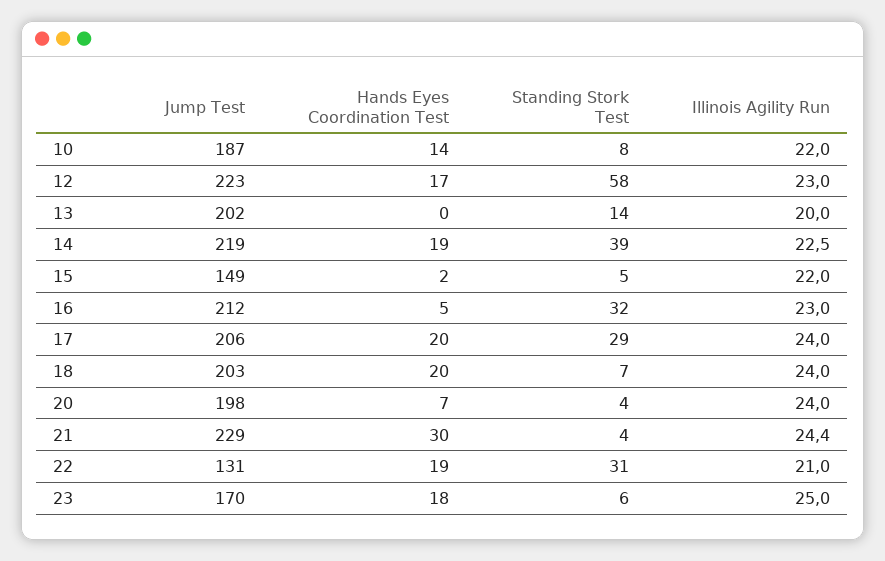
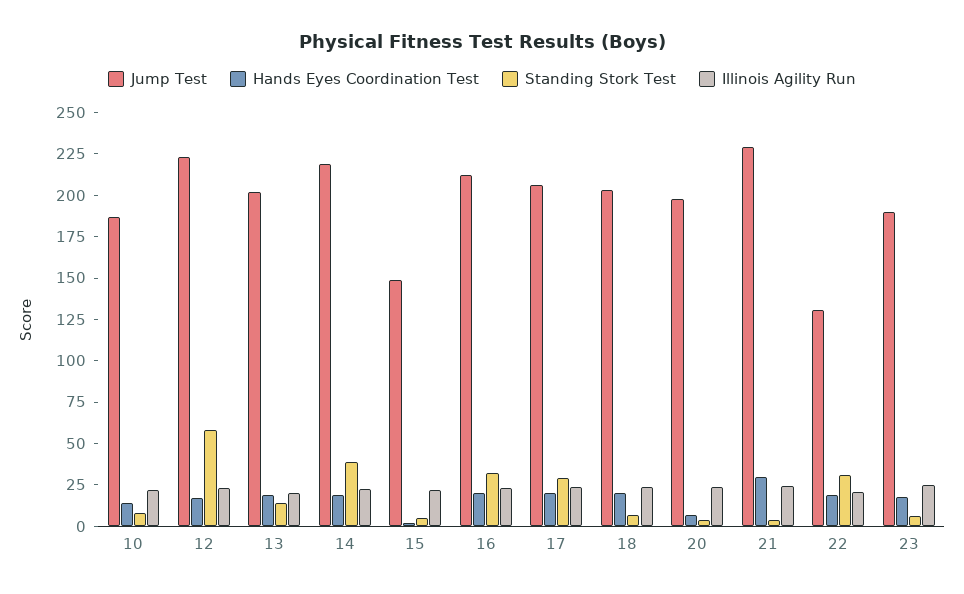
  {
    "Jump Test": {
      "10": 187,
      "12": 223,
      "13": 202,
      "14": 219,
      "15": 149,
      "16": 212,
      "17": 206,
      "18": 203,
      "20": 198,
      "21": 229,
      "22": 131,
-     "23": 170
+     "23": 190
    },
    "Hands Eyes Coordination Test": {
      "10": 14,
      "12": 17,
-     "13": 0,
+     "13": 20,
      "14": 19,
      "15": 2,
-     "16": 5,
+     "16": 20,
      "17": 20,
      "18": 20,
      "20": 7,
      "21": 30,
      "22": 19,
      "23": 18
    },
    "Standing Stork Test": {
      "10": 8,
      "12": 58,
      "13": 14,
      "14": 39,
      "15": 5,
      "16": 32,
      "17": 29,
      "18": 7,
      "20": 4,
      "21": 4,
      "22": 31,
      "23": 6
    },
    "Illinois Agility Run": {
      "10": 22,
      "12": 23,
      "13": 20,
      "14": 22.5,
      "15": 22,
      "16": 23,
      "17": 24,
      "18": 24,
      "20": 24,
      "21": 24.4,
      "22": 21,
      "23": 25
    }
  }

